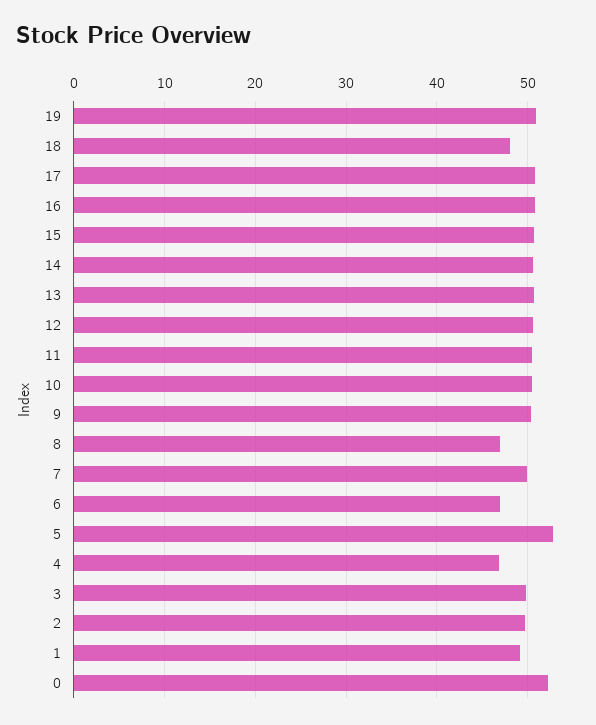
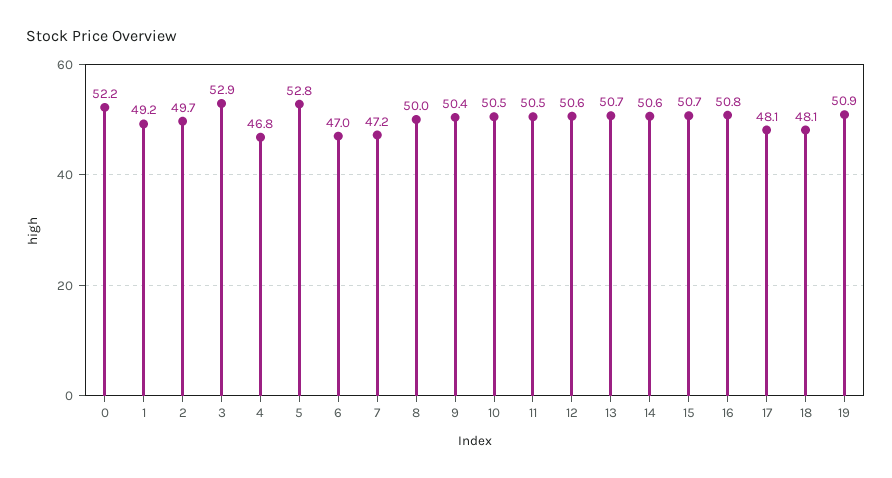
  {
    "19": 50.9,
    "18": 48.1,
-   "17": 51,
+   "17": 48.1,
    "16": 50.8,
    "15": 50.7,
    "14": 50.6,
    "13": 50.7,
    "12": 50.6,
    "11": 50.5,
    "10": 50.5,
    "9": 50.4,
-   "8": 47,
+   "8": 50,
-   "7": 50,
+   "7": 47.2,
    "6": 47,
    "5": 52.8,
    "4": 46.8,
-   "3": 50,
+   "3": 52.9,
    "2": 49.7,
    "1": 49.2,
    "0": 52.2
  }

